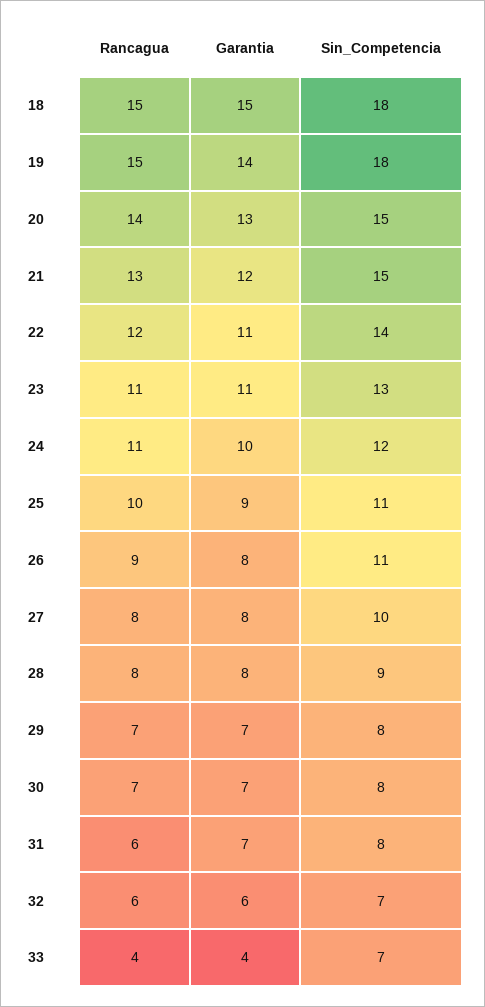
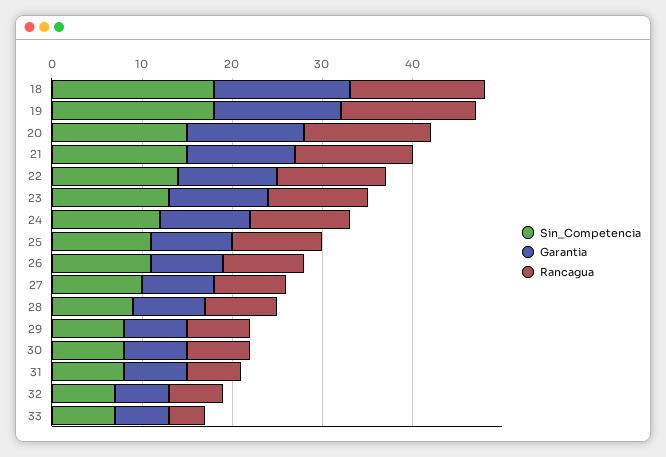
  {
    "Rancagua": {
      "18": 15,
      "19": 15,
      "20": 14,
      "21": 13,
      "22": 12,
      "23": 11,
      "24": 11,
      "25": 10,
      "26": 9,
      "27": 8,
      "28": 8,
      "29": 7,
      "30": 7,
      "31": 6,
      "32": 6,
      "33": 4
    },
    "Garantia": {
      "18": 15,
      "19": 14,
      "20": 13,
      "21": 12,
      "22": 11,
      "23": 11,
      "24": 10,
      "25": 9,
      "26": 8,
      "27": 8,
      "28": 8,
      "29": 7,
      "30": 7,
      "31": 7,
      "32": 6,
-     "33": 4
+     "33": 6
    },
    "Sin_Competencia": {
      "18": 18,
      "19": 18,
      "20": 15,
      "21": 15,
      "22": 14,
      "23": 13,
      "24": 12,
      "25": 11,
      "26": 11,
      "27": 10,
      "28": 9,
      "29": 8,
      "30": 8,
      "31": 8,
      "32": 7,
      "33": 7
    }
  }

